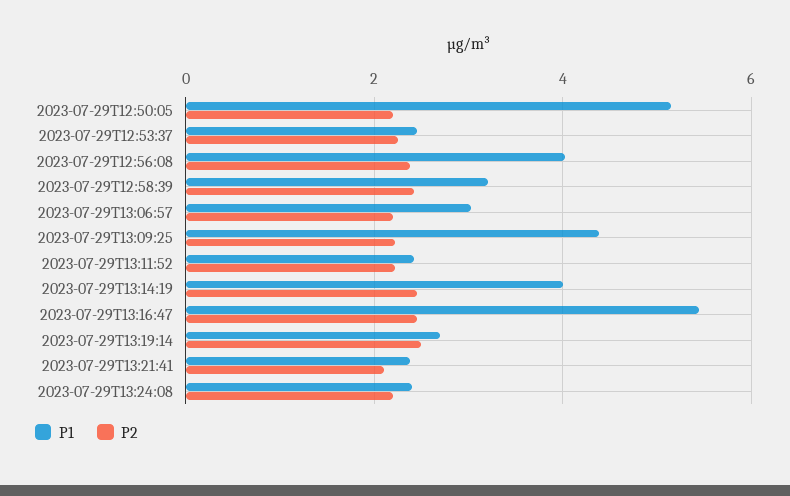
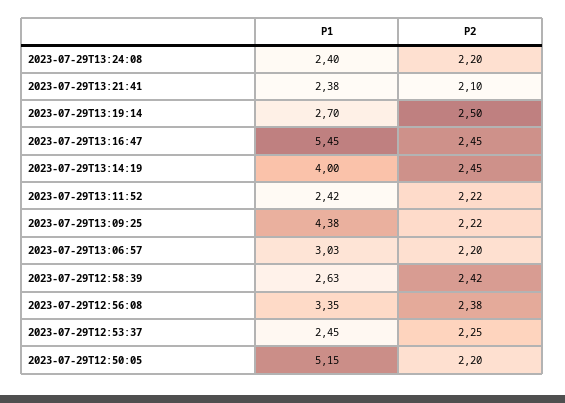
  {
    "P1": {
      "2023-07-29T12:50:05": 5.15,
      "2023-07-29T12:53:37": 2.45,
-     "2023-07-29T12:56:08": 4,
+     "2023-07-29T12:56:08": 3.35,
-     "2023-07-29T12:58:39": 3.2,
+     "2023-07-29T12:58:39": 2.63,
      "2023-07-29T13:06:57": 3.03,
      "2023-07-29T13:09:25": 4.38,
      "2023-07-29T13:11:52": 2.42,
      "2023-07-29T13:14:19": 4,
      "2023-07-29T13:16:47": 5.45,
      "2023-07-29T13:19:14": 2.7,
      "2023-07-29T13:21:41": 2.38,
      "2023-07-29T13:24:08": 2.4
    },
    "P2": {
      "2023-07-29T12:50:05": 2.2,
      "2023-07-29T12:53:37": 2.25,
      "2023-07-29T12:56:08": 2.38,
      "2023-07-29T12:58:39": 2.42,
      "2023-07-29T13:06:57": 2.2,
      "2023-07-29T13:09:25": 2.22,
      "2023-07-29T13:11:52": 2.22,
      "2023-07-29T13:14:19": 2.45,
      "2023-07-29T13:16:47": 2.45,
      "2023-07-29T13:19:14": 2.5,
      "2023-07-29T13:21:41": 2.1,
      "2023-07-29T13:24:08": 2.2
    }
  }

